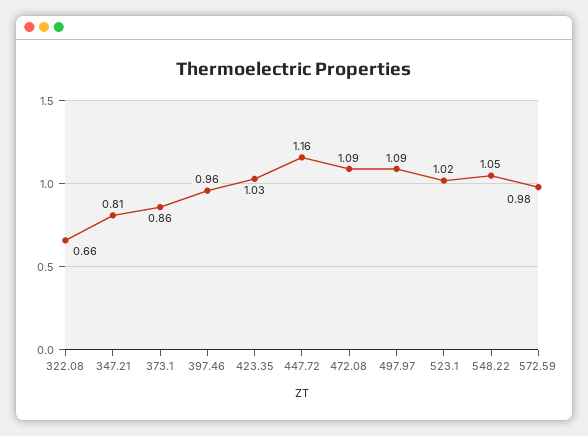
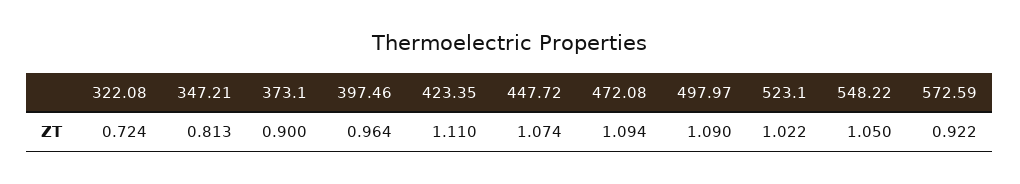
  {
-   "322.08": 0.66,
+   "322.08": 0.724,
    "347.21": 0.813,
-   "373.1": 0.86,
+   "373.1": 0.9,
    "397.46": 0.964,
-   "423.35": 1.03,
+   "423.35": 1.11,
-   "447.72": 1.16,
+   "447.72": 1.074,
    "472.08": 1.094,
    "497.97": 1.09,
    "523.1": 1.022,
    "548.22": 1.05,
-   "572.59": 0.98
+   "572.59": 0.922
  }

